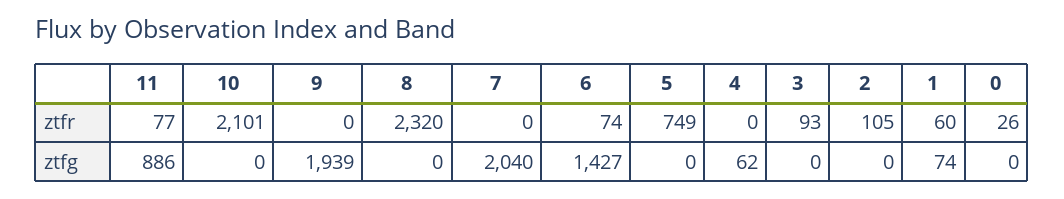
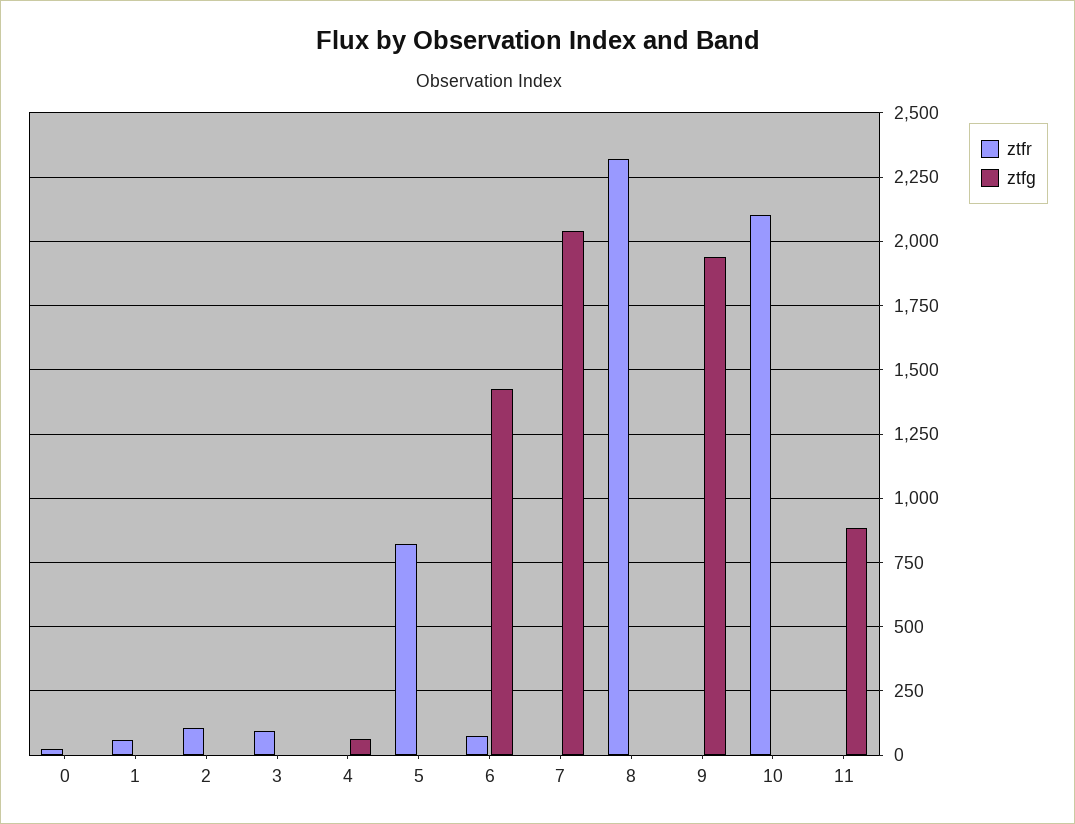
  {
    "ztfr": {
-     "11": 77,
+     "11": 0,
      "10": 2101,
      "9": 0,
      "8": 2320,
      "7": 0,
      "6": 74,
-     "5": 749,
+     "5": 825,
      "4": 0,
      "3": 93,
      "2": 105,
      "1": 60,
      "0": 26
    },
    "ztfg": {
      "11": 886,
      "10": 0,
      "9": 1939,
      "8": 0,
      "7": 2040,
      "6": 1427,
      "5": 0,
      "4": 62,
      "3": 0,
      "2": 0,
-     "1": 74,
+     "1": 0,
      "0": 0
    }
  }

